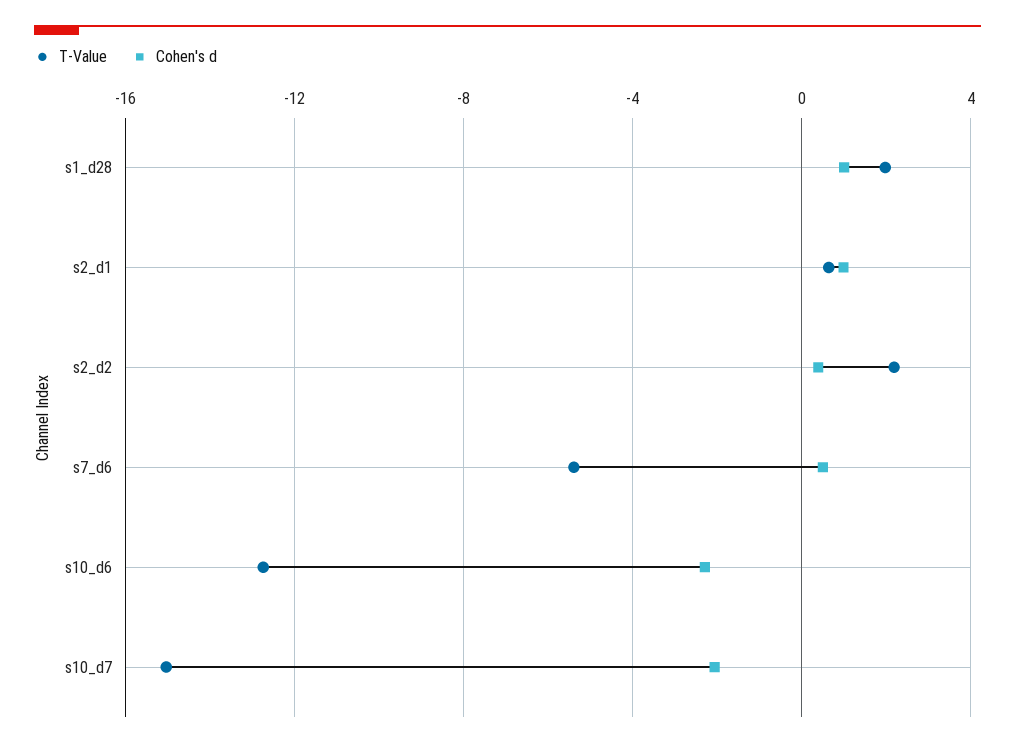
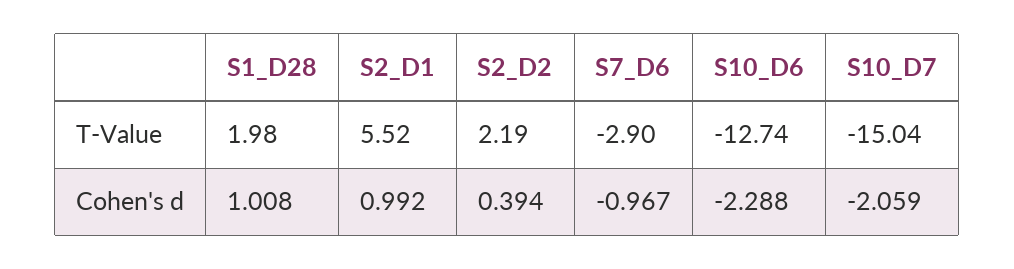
  {
    "T-Value": {
      "s1_d28": 1.98,
-     "s2_d1": 0.5,
+     "s2_d1": 5.52,
      "s2_d2": 2.19,
-     "s7_d6": -5.5,
+     "s7_d6": -2.9,
      "s10_d6": -12.74,
      "s10_d7": -15.04
    },
    "Cohen's d": {
      "s1_d28": 1.008,
      "s2_d1": 0.992,
      "s2_d2": 0.394,
-     "s7_d6": 0.5,
+     "s7_d6": -0.967,
      "s10_d6": -2.288,
      "s10_d7": -2.059
    }
  }

